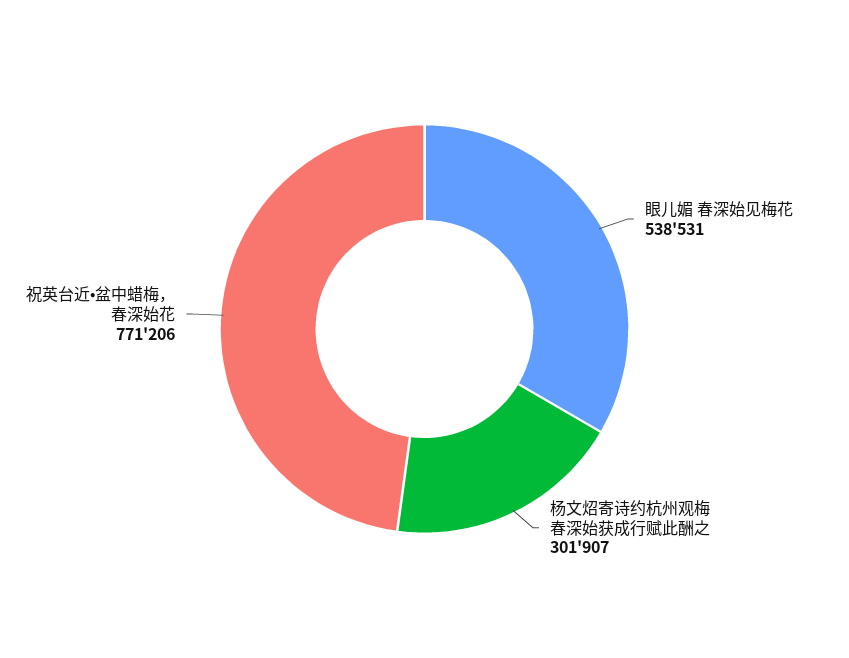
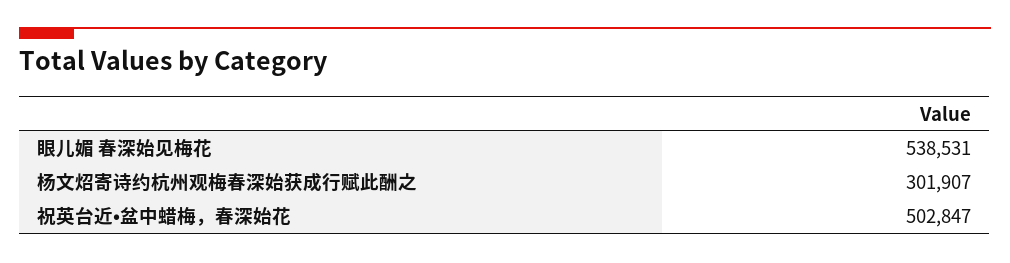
  {
    "眼儿媚 春深始见梅花": 538531,
    "杨文炤寄诗约杭州观梅春深始获成行赋此酬之": 301907,
-   "祝英台近•盆中蜡梅，春深始花": 771206
+   "祝英台近•盆中蜡梅，春深始花": 502847
  }

